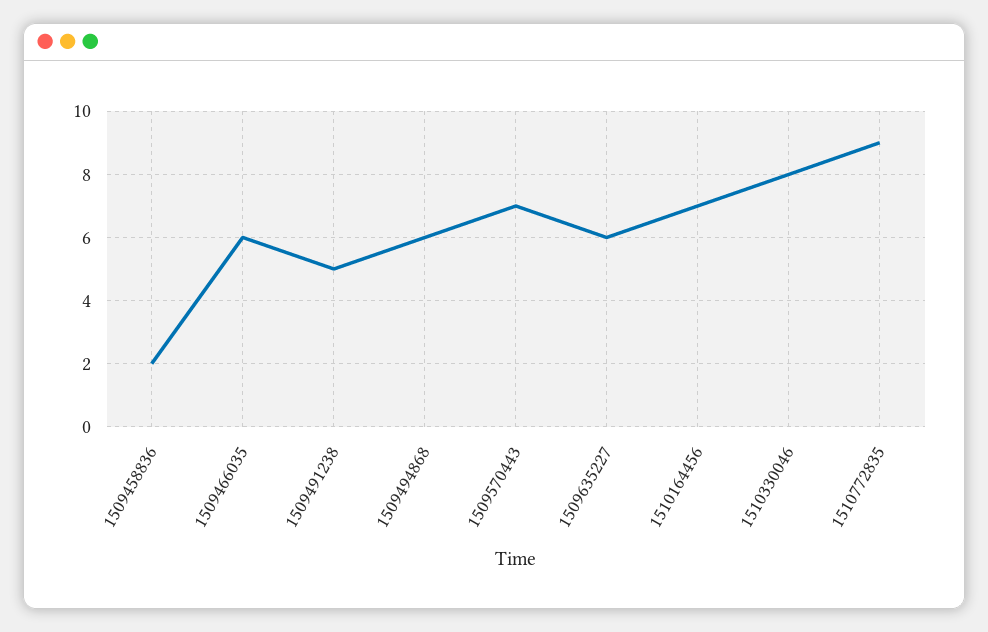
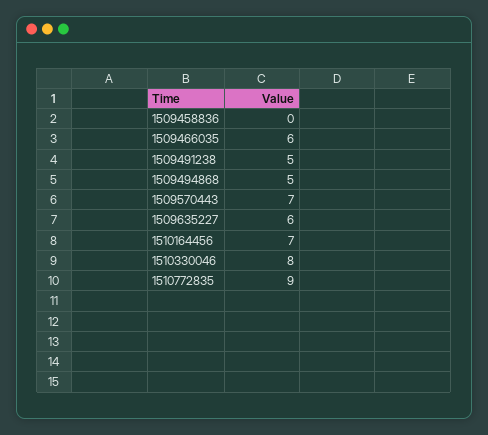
  {
-   "1509458836": 2,
+   "1509458836": 0,
    "1509466035": 6,
    "1509491238": 5,
-   "1509494868": 6,
+   "1509494868": 5,
    "1509570443": 7,
    "1509635227": 6,
    "1510164456": 7,
    "1510330046": 8,
    "1510772835": 9
  }

